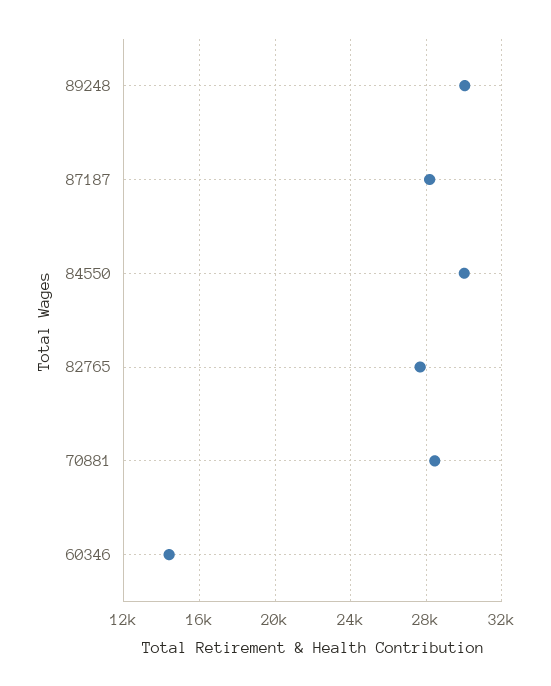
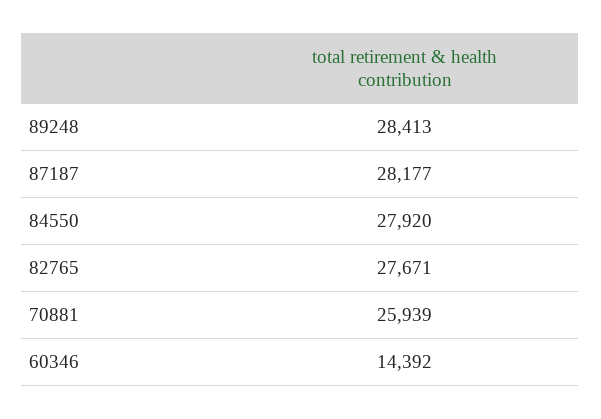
  {
-   "89248": 30000,
+   "89248": 28413,
    "87187": 28177,
-   "84550": 30000,
+   "84550": 27920,
    "82765": 27671,
-   "70881": 28500,
+   "70881": 25939,
    "60346": 14392
  }

